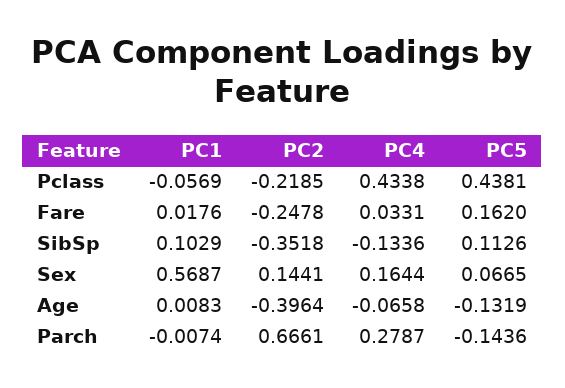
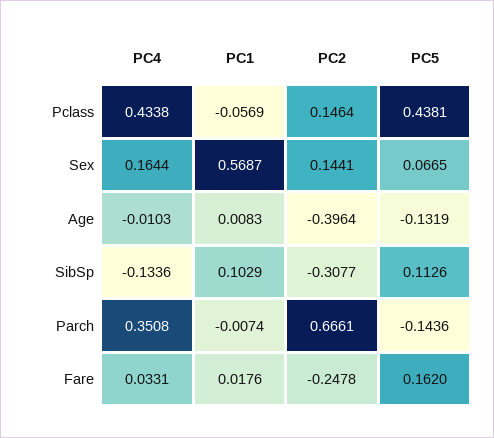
  {
    "PC1": {
      "Pclass": -0.0569,
      "Fare": 0.0176,
      "SibSp": 0.1029,
      "Sex": 0.5687,
      "Age": 0.0083,
      "Parch": -0.0074
    },
    "PC2": {
-     "Pclass": -0.2185,
+     "Pclass": 0.1464,
      "Fare": -0.2478,
-     "SibSp": -0.3518,
+     "SibSp": -0.3077,
      "Sex": 0.1441,
      "Age": -0.3964,
      "Parch": 0.6661
    },
    "PC4": {
      "Pclass": 0.4338,
      "Fare": 0.0331,
      "SibSp": -0.1336,
      "Sex": 0.1644,
-     "Age": -0.0658,
+     "Age": -0.0103,
-     "Parch": 0.2787
+     "Parch": 0.3508
    },
    "PC5": {
      "Pclass": 0.4381,
      "Fare": 0.162,
      "SibSp": 0.1126,
      "Sex": 0.0665,
      "Age": -0.1319,
      "Parch": -0.1436
    }
  }

